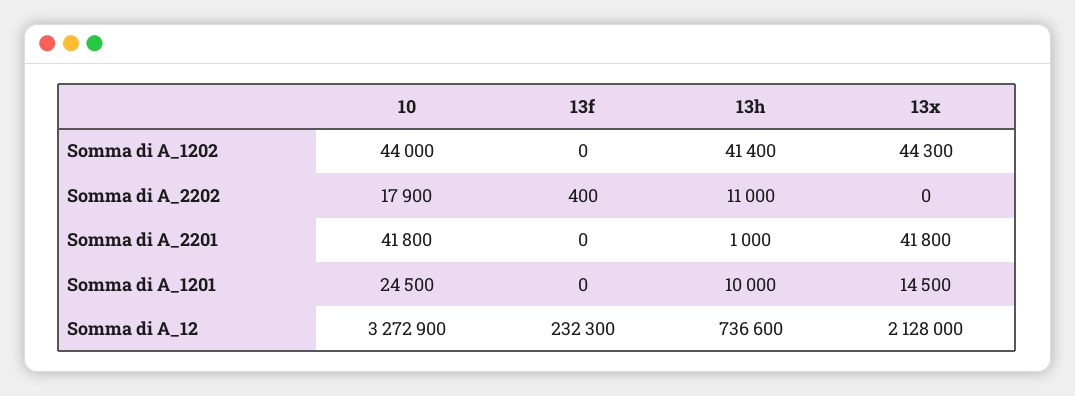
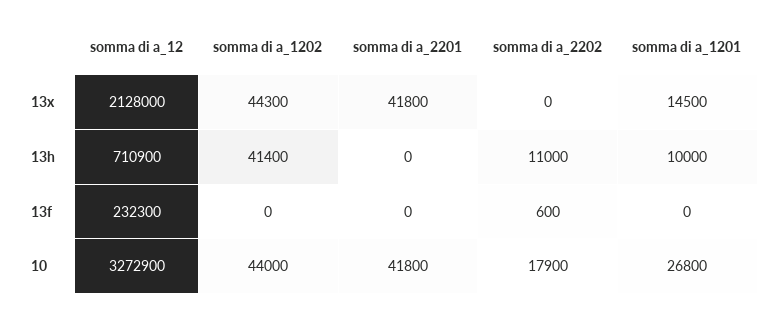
  {
    "10": {
      "Somma di A_1202": 44000,
      "Somma di A_2202": 17900,
      "Somma di A_2201": 41800,
-     "Somma di A_1201": 24500,
+     "Somma di A_1201": 26800,
      "Somma di A_12": 3272900
    },
    "13f": {
      "Somma di A_1202": 0,
-     "Somma di A_2202": 400,
+     "Somma di A_2202": 600,
      "Somma di A_2201": 0,
      "Somma di A_1201": 0,
      "Somma di A_12": 232300
    },
    "13h": {
      "Somma di A_1202": 41400,
      "Somma di A_2202": 11000,
-     "Somma di A_2201": 1000,
+     "Somma di A_2201": 0,
      "Somma di A_1201": 10000,
-     "Somma di A_12": 736600
+     "Somma di A_12": 710900
    },
    "13x": {
      "Somma di A_1202": 44300,
      "Somma di A_2202": 0,
      "Somma di A_2201": 41800,
      "Somma di A_1201": 14500,
      "Somma di A_12": 2128000
    }
  }

